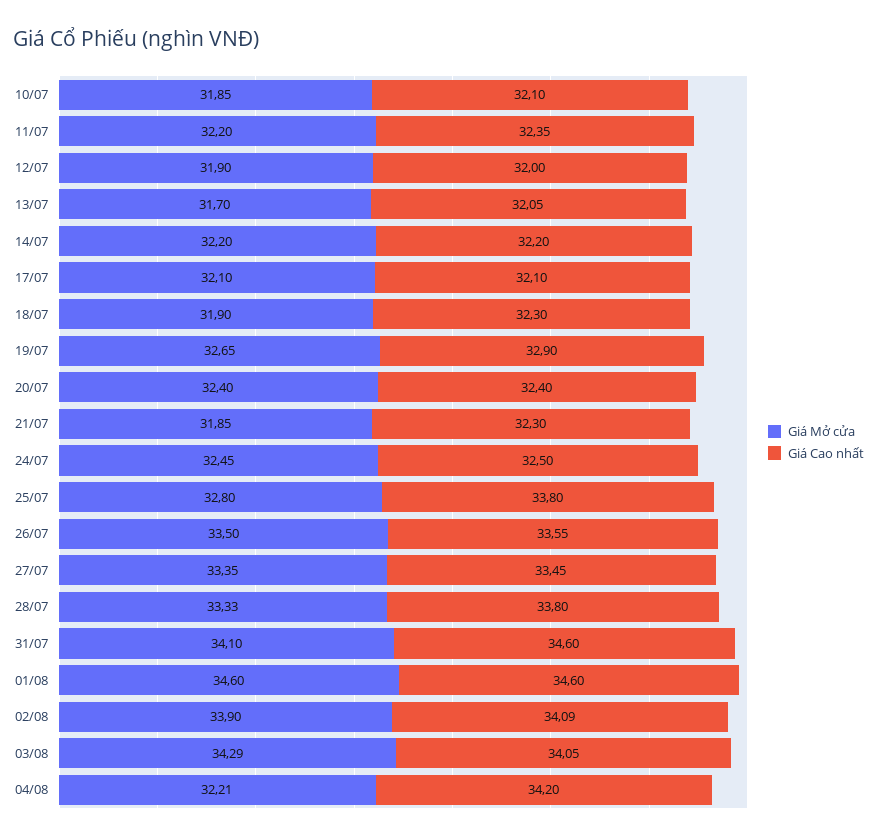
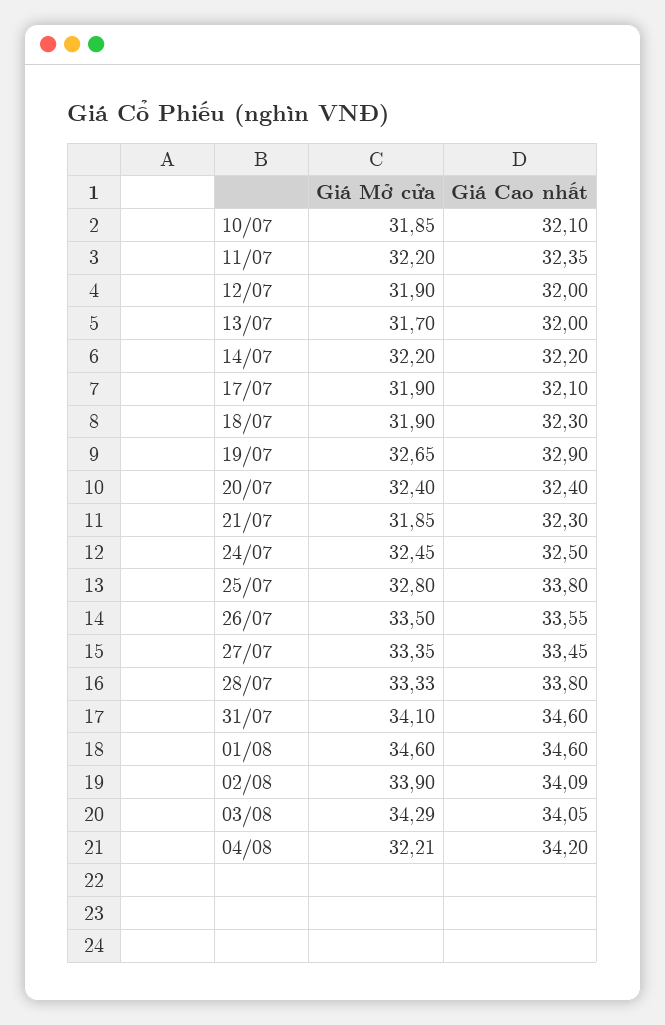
  {
    "Giá Mở cửa": {
      "10/07": 31.85,
      "11/07": 32.2,
      "12/07": 31.9,
      "13/07": 31.7,
      "14/07": 32.2,
-     "17/07": 32.1,
+     "17/07": 31.9,
      "18/07": 31.9,
      "19/07": 32.65,
      "20/07": 32.4,
      "21/07": 31.85,
      "24/07": 32.45,
      "25/07": 32.8,
      "26/07": 33.5,
      "27/07": 33.35,
      "28/07": 33.33,
      "31/07": 34.1,
      "01/08": 34.6,
      "02/08": 33.9,
      "03/08": 34.29,
      "04/08": 32.21
    },
    "Giá Cao nhất": {
      "10/07": 32.1,
      "11/07": 32.35,
      "12/07": 32,
-     "13/07": 32.05,
+     "13/07": 32,
      "14/07": 32.2,
      "17/07": 32.1,
      "18/07": 32.3,
      "19/07": 32.9,
      "20/07": 32.4,
      "21/07": 32.3,
      "24/07": 32.5,
      "25/07": 33.8,
      "26/07": 33.55,
      "27/07": 33.45,
      "28/07": 33.8,
      "31/07": 34.6,
      "01/08": 34.6,
      "02/08": 34.09,
      "03/08": 34.05,
      "04/08": 34.2
    }
  }

